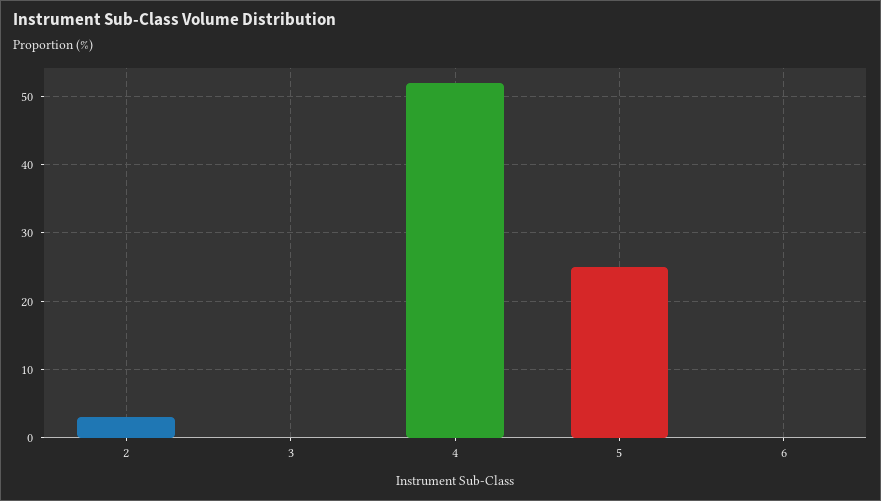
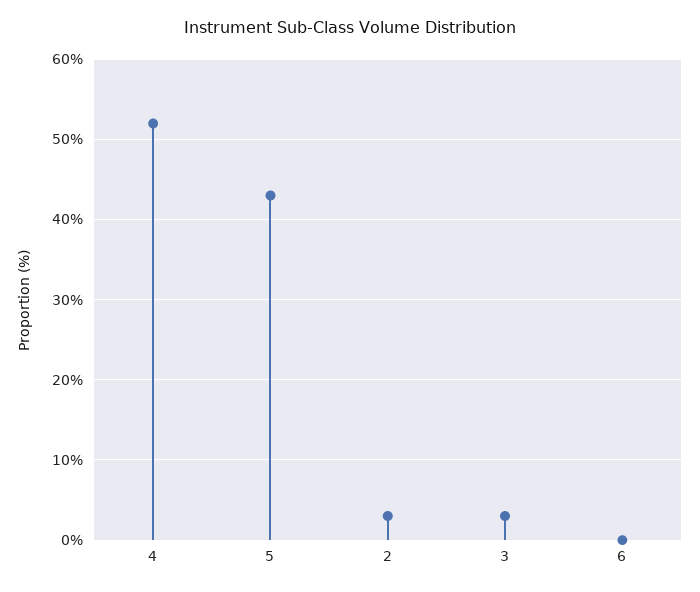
  {
    "2": 3,
-   "3": 0,
+   "3": 3,
    "4": 52,
-   "5": 25,
+   "5": 43,
    "6": 0
  }

